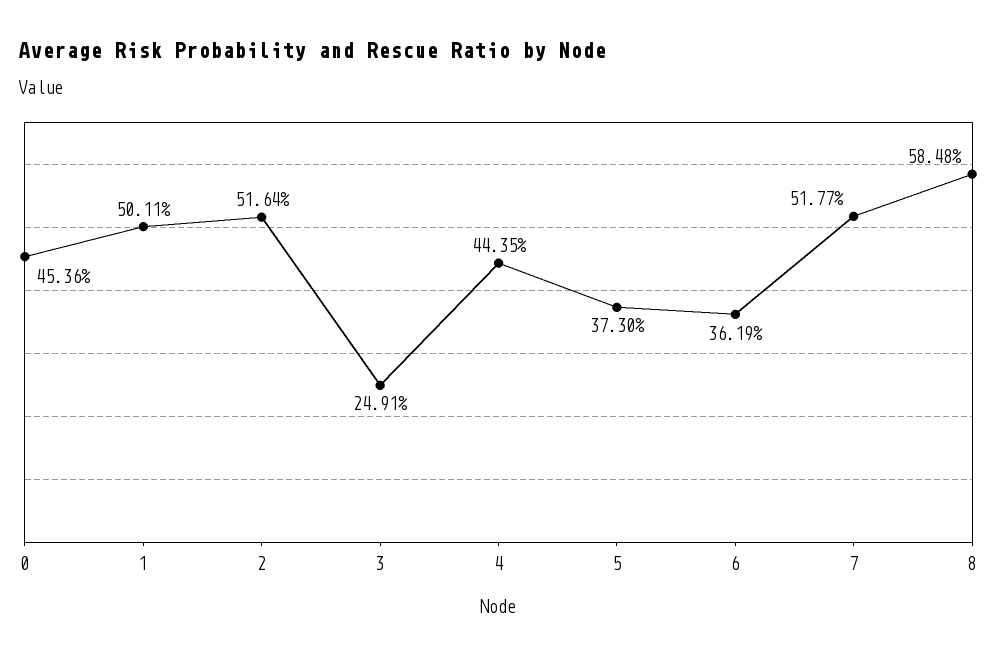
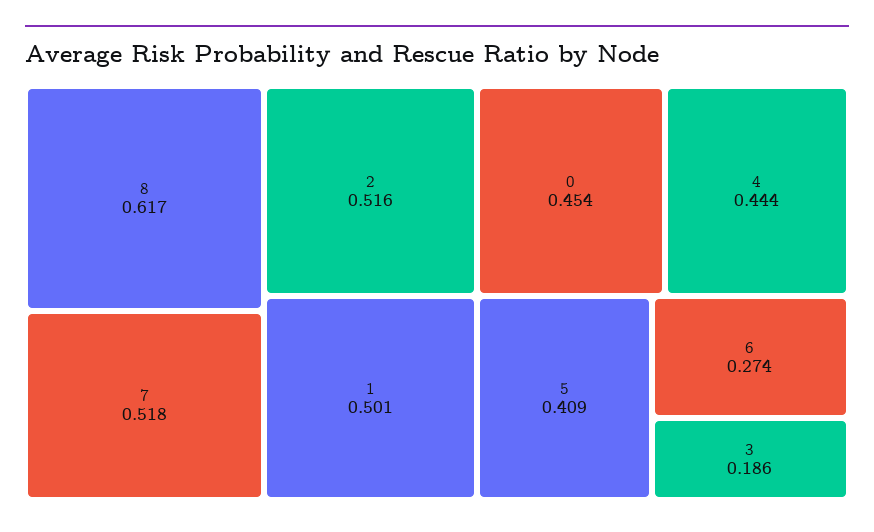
  {
    "0": 0.4536,
    "1": 0.5011,
    "2": 0.5164,
-   "3": 0.2491,
+   "3": 0.186,
    "4": 0.4435,
-   "5": 0.373,
+   "5": 0.409,
-   "6": 0.3619,
+   "6": 0.274,
    "7": 0.5177,
-   "8": 0.5848
+   "8": 0.617
  }

